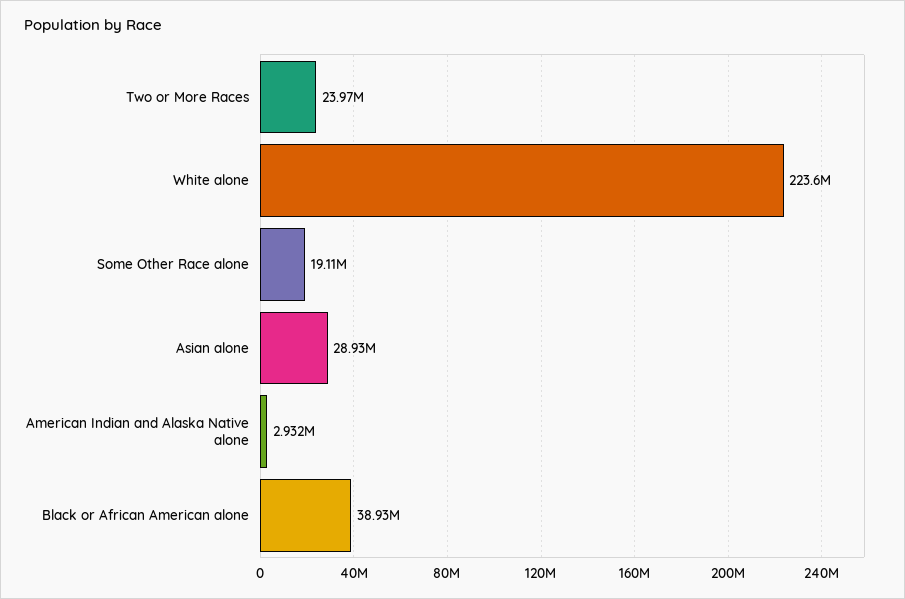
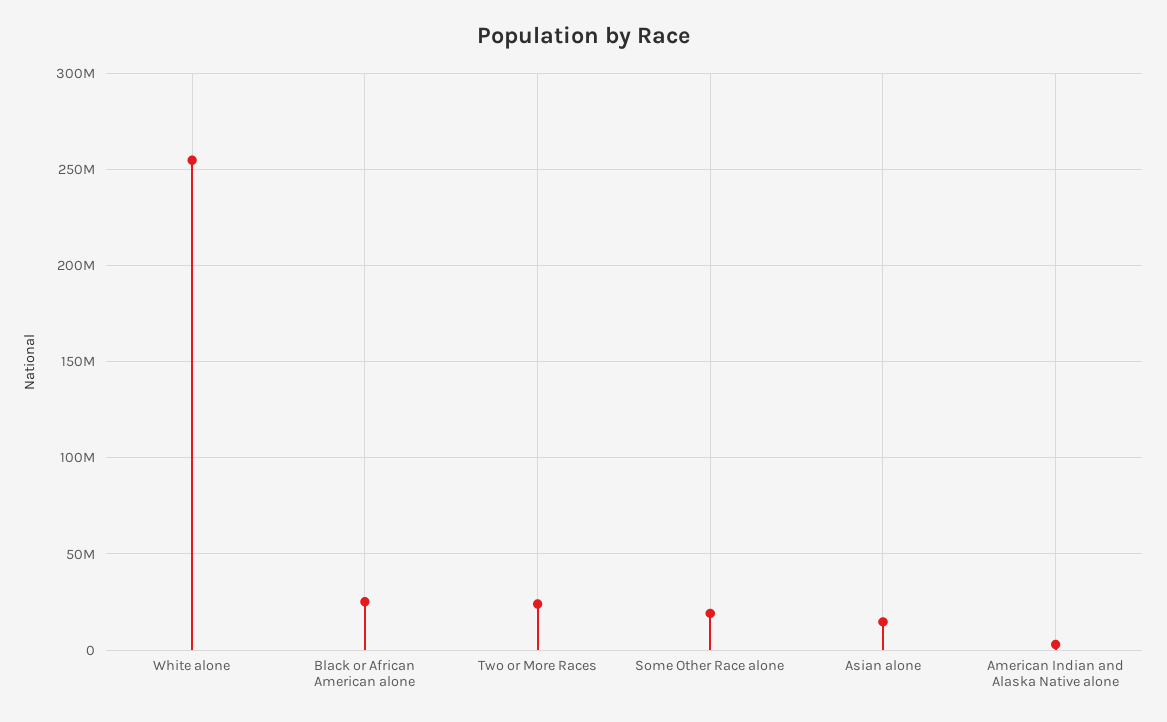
  {
    "Two or More Races": 23970000,
-   "White alone": 223600000,
+   "White alone": 255000000,
    "Some Other Race alone": 19110000,
-   "Asian alone": 28930000,
+   "Asian alone": 15000000,
    "American Indian and Alaska Native alone": 2932000,
-   "Black or African American alone": 38930000
+   "Black or African American alone": 25000000
  }

